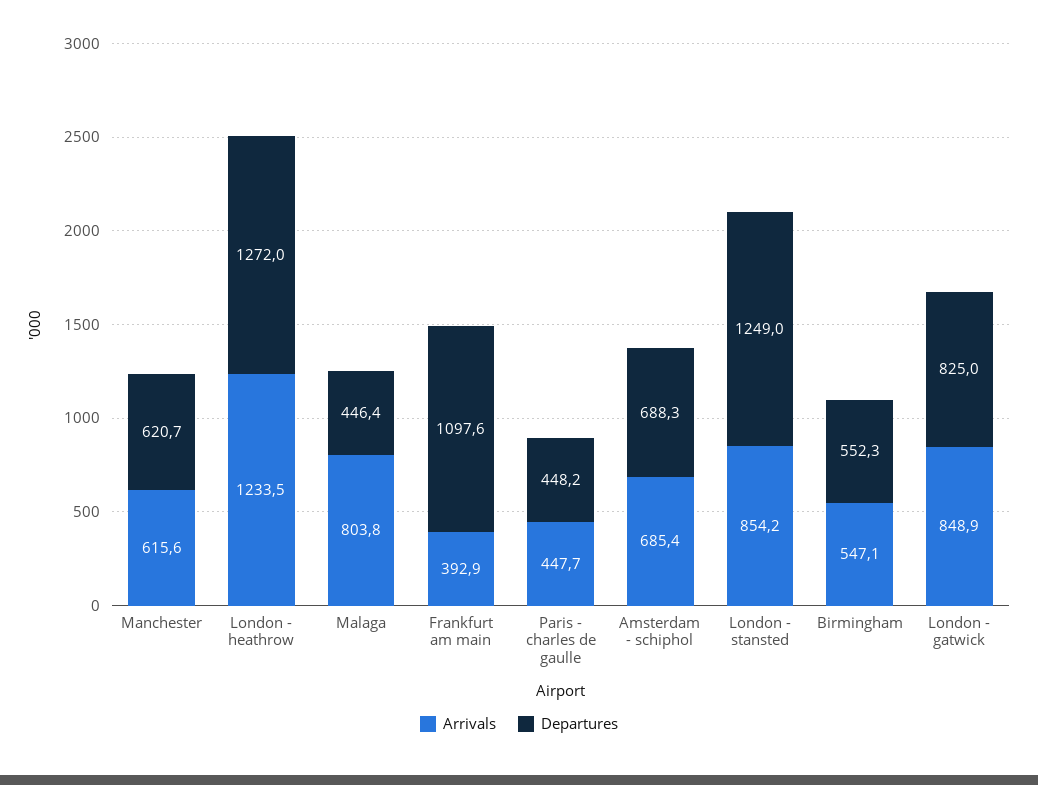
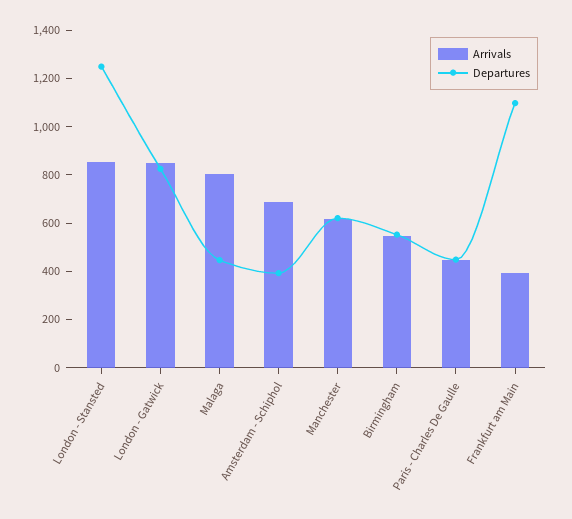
  {
    "Arrivals": {
      "Manchester": 615.6,
-     "London - heathrow": 1233.5,
      "Malaga": 803.8,
      "Frankfurt am main": 392.9,
      "Paris - charles de gaulle": 447.7,
      "Amsterdam - schiphol": 685.4,
      "London - stansted": 854.2,
      "Birmingham": 547.1,
      "London - gatwick": 848.9
    },
    "Departures": {
      "Manchester": 620.7,
-     "London - heathrow": 1272,
      "Malaga": 446.4,
      "Frankfurt am main": 1097.6,
      "Paris - charles de gaulle": 448.2,
-     "Amsterdam - schiphol": 688.3,
+     "Amsterdam - schiphol": 400,
      "London - stansted": 1249,
      "Birmingham": 552.3,
      "London - gatwick": 825
    }
  }

